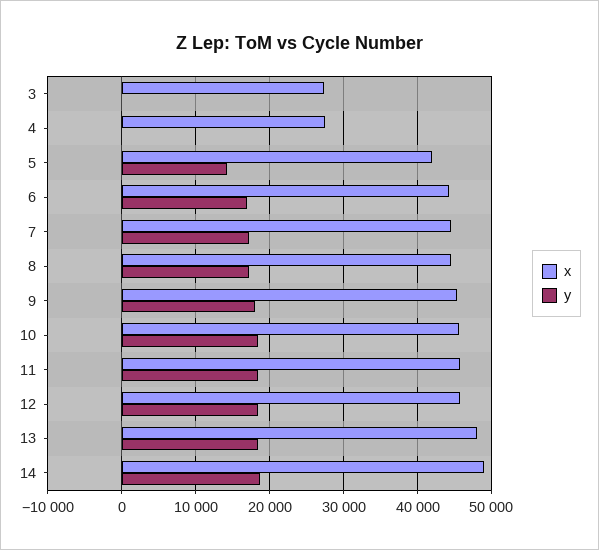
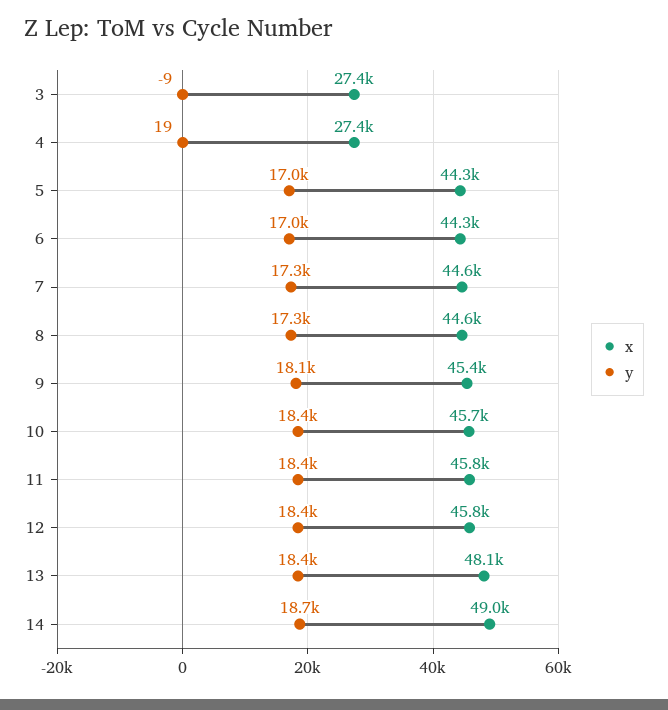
  {
    "x": {
      "3": 27400,
      "4": 27400,
-     "5": 42000,
+     "5": 44300,
      "6": 44300,
      "7": 44600,
      "8": 44600,
      "9": 45400,
      "10": 45700,
      "11": 45800,
      "12": 45800,
      "13": 48100,
      "14": 49000
    },
    "y": {
      "3": -9,
      "4": 19,
-     "5": 14000,
+     "5": 17000,
      "6": 17000,
      "7": 17300,
      "8": 17300,
      "9": 18100,
      "10": 18400,
      "11": 18400,
      "12": 18400,
      "13": 18400,
      "14": 18700
    }
  }

